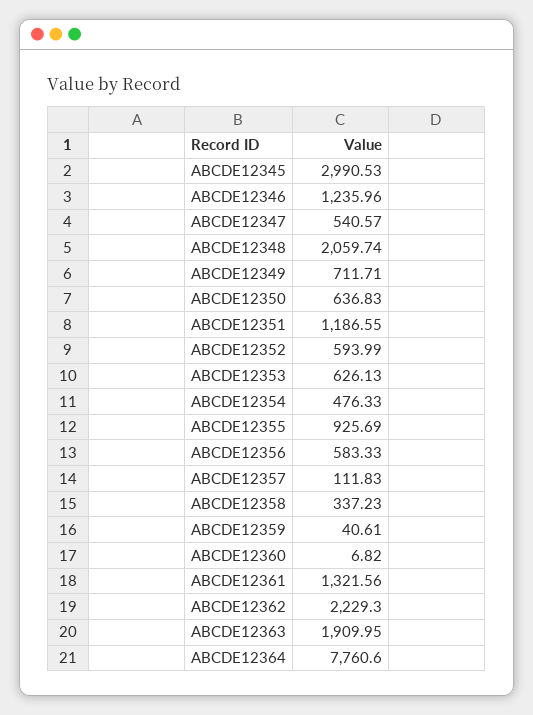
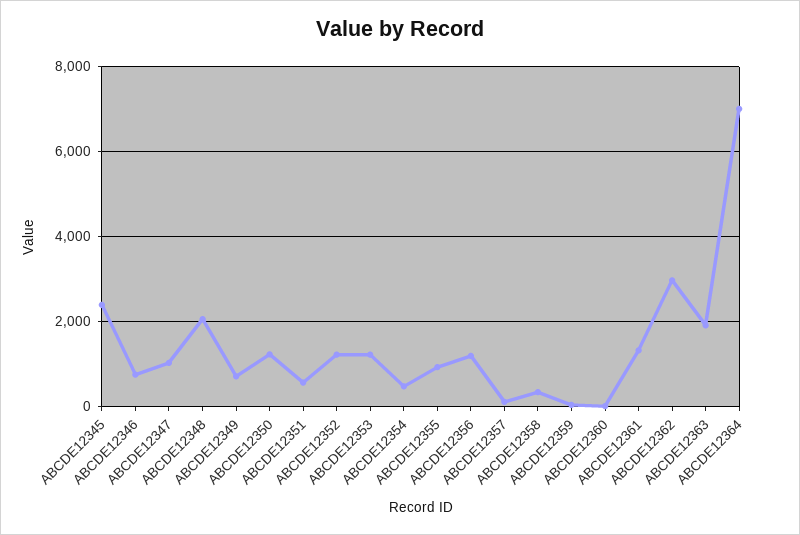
  {
-   "ABCDE12345": 2990.53,
+   "ABCDE12345": 2400,
-   "ABCDE12346": 1235.96,
+   "ABCDE12346": 800,
-   "ABCDE12347": 540.57,
+   "ABCDE12347": 1000,
    "ABCDE12348": 2059.74,
    "ABCDE12349": 711.71,
-   "ABCDE12350": 636.83,
+   "ABCDE12350": 1200,
-   "ABCDE12351": 1186.55,
+   "ABCDE12351": 600,
-   "ABCDE12352": 593.99,
+   "ABCDE12352": 1200,
-   "ABCDE12353": 626.13,
+   "ABCDE12353": 1200,
    "ABCDE12354": 476.33,
    "ABCDE12355": 925.69,
-   "ABCDE12356": 583.33,
+   "ABCDE12356": 1200,
    "ABCDE12357": 111.83,
    "ABCDE12358": 337.23,
    "ABCDE12359": 40.61,
    "ABCDE12360": 6.82,
    "ABCDE12361": 1321.56,
-   "ABCDE12362": 2229.3,
+   "ABCDE12362": 3000,
    "ABCDE12363": 1909.95,
-   "ABCDE12364": 7760.6
+   "ABCDE12364": 7000
  }

